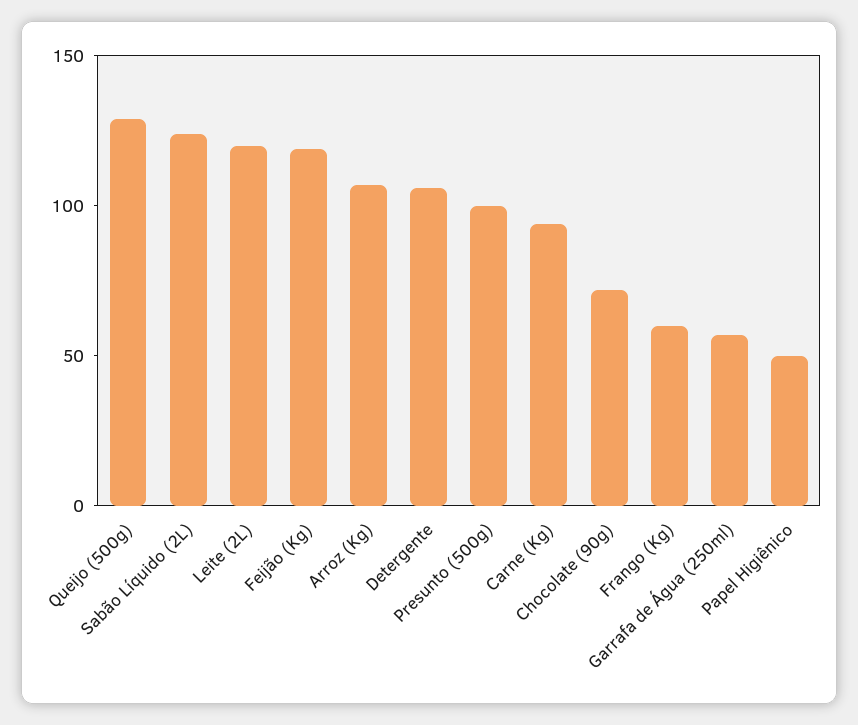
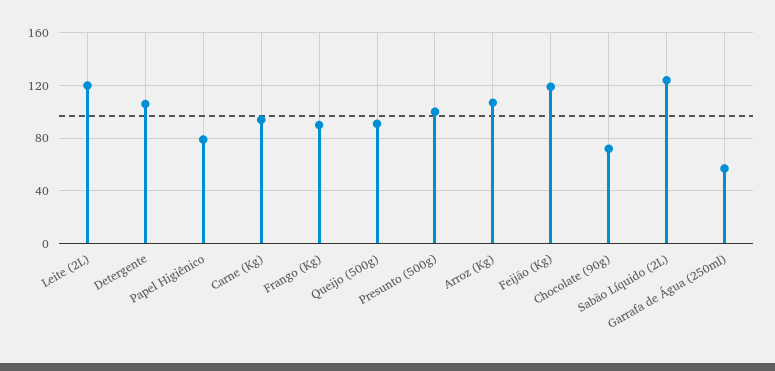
  {
-   "Queijo (500g)": 130,
+   "Queijo (500g)": 90,
    "Sabão Líquido (2L)": 125,
    "Leite (2L)": 120,
    "Feijão (Kg)": 120,
    "Arroz (Kg)": 105,
    "Detergente": 105,
    "Presunto (500g)": 100,
    "Carne (Kg)": 95,
    "Chocolate (90g)": 70,
-   "Frango (Kg)": 60,
+   "Frango (Kg)": 90,
    "Garrafa de Água (250ml)": 55,
-   "Papel Higiênico": 50
+   "Papel Higiênico": 80
  }

